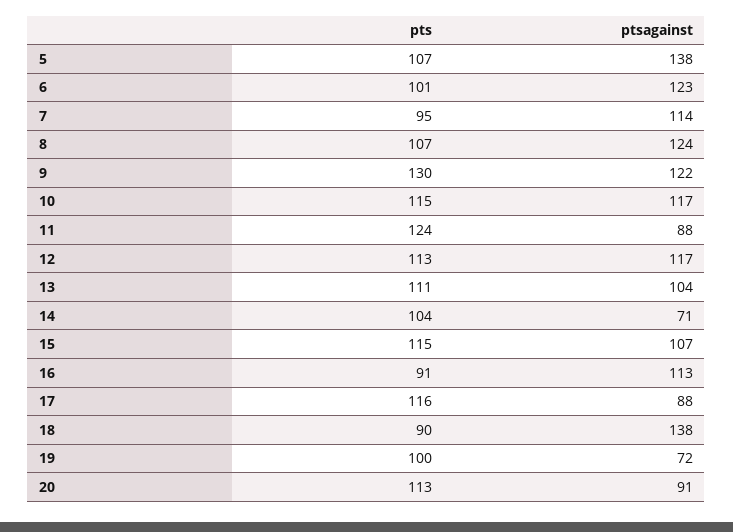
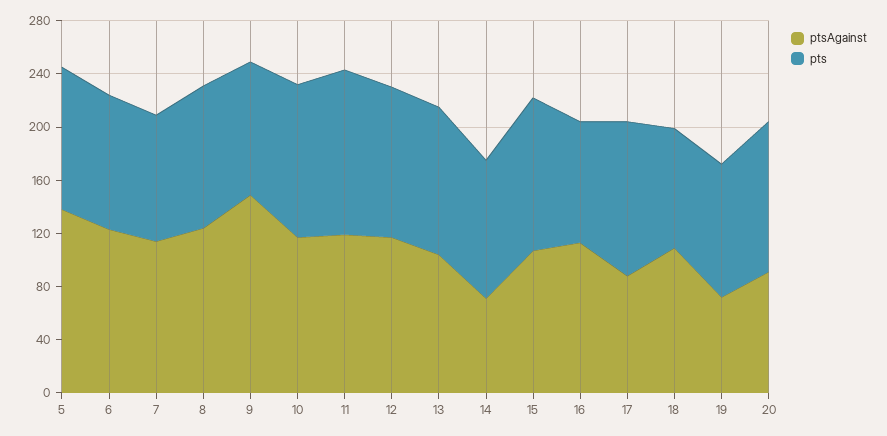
  {
    "pts": {
      "5": 107,
      "6": 101,
      "7": 95,
      "8": 107,
-     "9": 130,
+     "9": 100,
      "10": 115,
      "11": 124,
      "12": 113,
      "13": 111,
      "14": 104,
      "15": 115,
      "16": 91,
      "17": 116,
      "18": 90,
      "19": 100,
      "20": 113
    },
    "ptsagainst": {
      "5": 138,
      "6": 123,
      "7": 114,
      "8": 124,
-     "9": 122,
+     "9": 150,
      "10": 117,
-     "11": 88,
+     "11": 120,
      "12": 117,
      "13": 104,
      "14": 71,
      "15": 107,
      "16": 113,
      "17": 88,
-     "18": 138,
+     "18": 110,
      "19": 72,
      "20": 91
    }
  }

